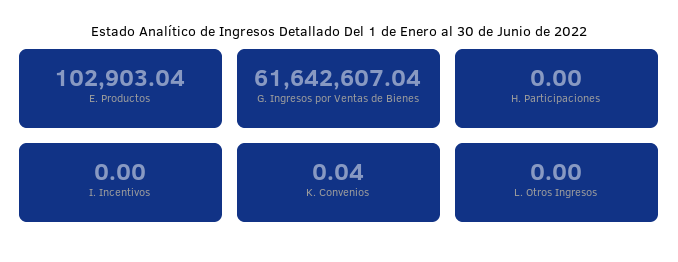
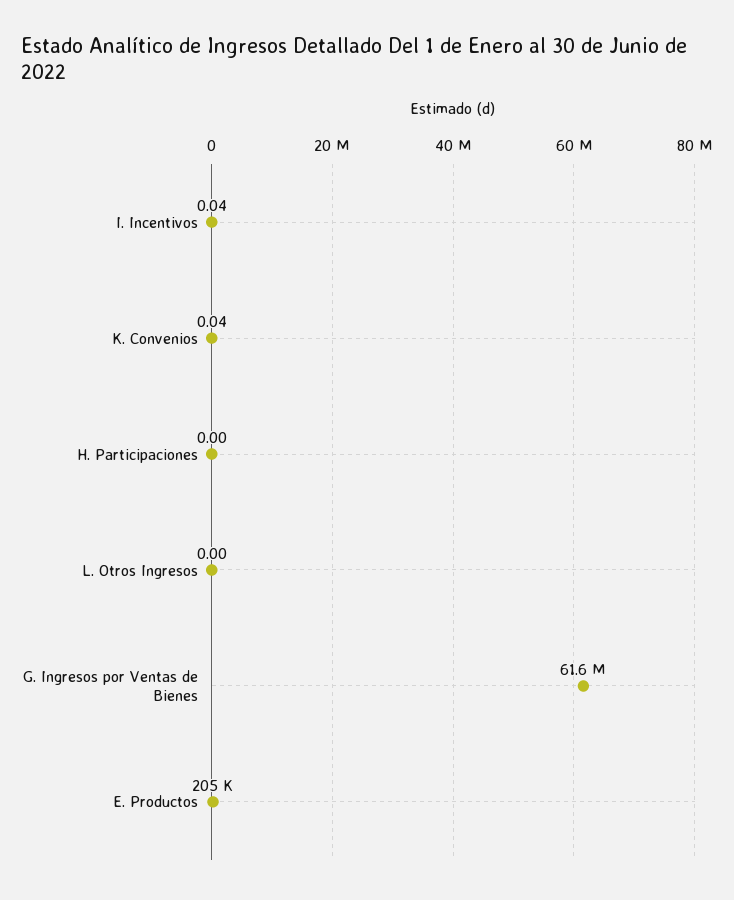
  {
-   "E. Productos": 102903.04,
+   "E. Productos": 205000,
    "G. Ingresos por Ventas de Bienes": 61642607.04,
    "H. Participaciones": 0,
-   "I. Incentivos": 0,
+   "I. Incentivos": 0.04,
    "K. Convenios": 0.04,
    "L. Otros Ingresos": 0
  }

